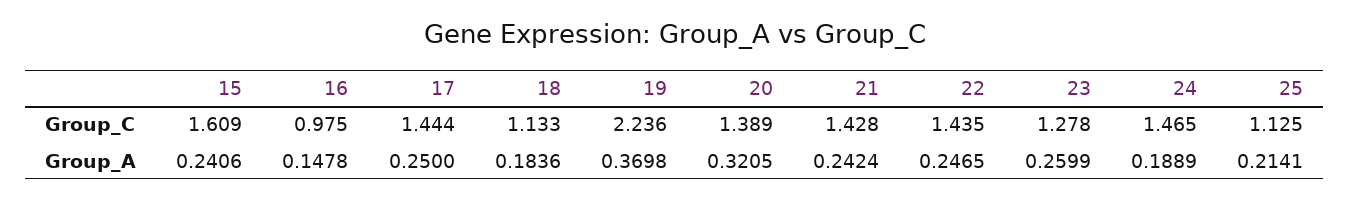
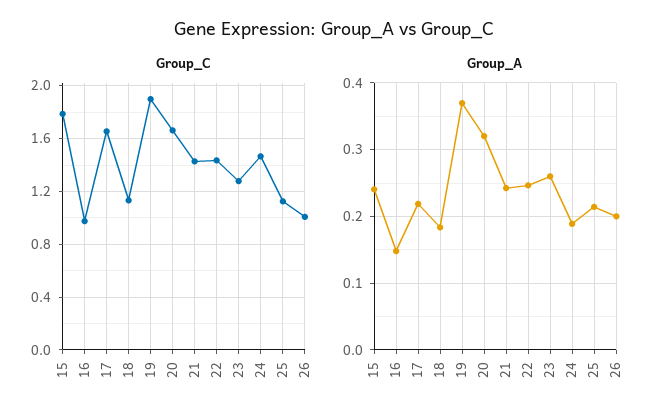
  {
    "Group_C": {
-     "15": 1.609,
+     "15": 1.8,
      "16": 0.975,
-     "17": 1.444,
+     "17": 1.65,
      "18": 1.133,
-     "19": 2.236,
+     "19": 1.9,
-     "20": 1.389,
+     "20": 1.65,
      "21": 1.428,
      "22": 1.435,
      "23": 1.278,
      "24": 1.465,
-     "25": 1.125
+     "25": 1.125,
+     "26": 1
    },
    "Group_A": {
      "15": 0.2406,
      "16": 0.1478,
-     "17": 0.25,
+     "17": 0.22,
      "18": 0.1836,
      "19": 0.3698,
      "20": 0.3205,
      "21": 0.2424,
      "22": 0.2465,
      "23": 0.2599,
      "24": 0.1889,
-     "25": 0.2141
+     "25": 0.2141,
+     "26": 0.2
    }
  }

